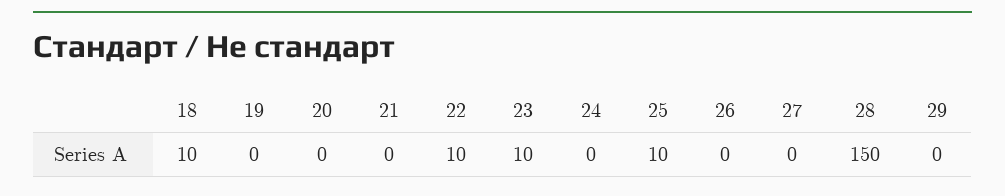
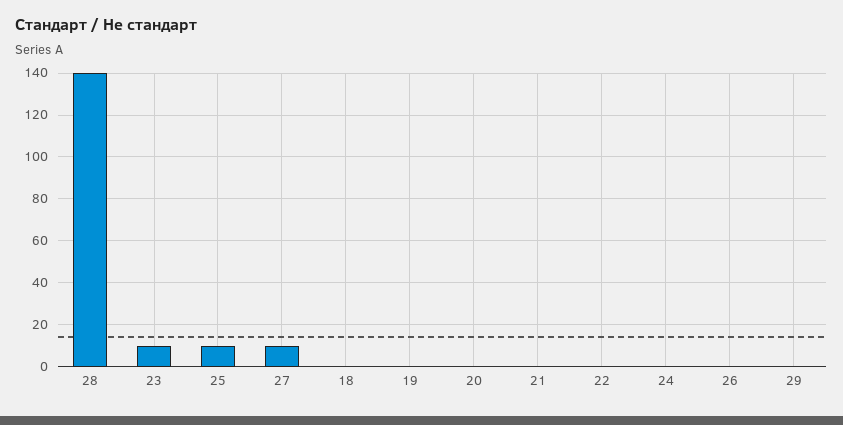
  {
-   "18": 10,
+   "18": 0,
    "19": 0,
    "20": 0,
    "21": 0,
-   "22": 10,
+   "22": 0,
    "23": 10,
    "24": 0,
    "25": 10,
    "26": 0,
-   "27": 0,
+   "27": 10,
-   "28": 150,
+   "28": 140,
    "29": 0
  }

